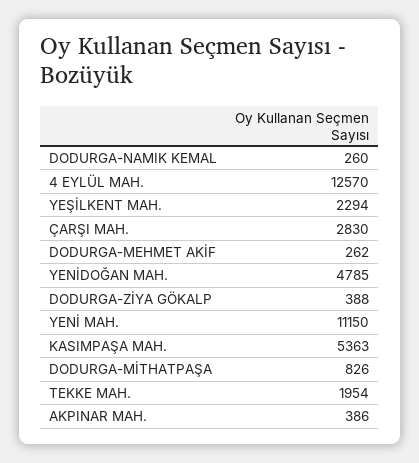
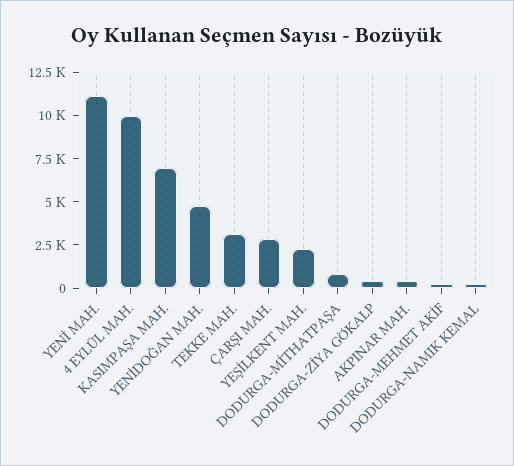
  {
    "DODURGA-NAMIK KEMAL": 260,
-   "4 EYLÜL MAH.": 12570,
+   "4 EYLÜL MAH.": 10000,
    "YEŞİLKENT MAH.": 2294,
    "ÇARŞI MAH.": 2830,
    "DODURGA-MEHMET AKİF": 262,
    "YENİDOĞAN MAH.": 4785,
    "DODURGA-ZİYA GÖKALP": 388,
    "YENİ MAH.": 11150,
-   "KASIMPAŞA MAH.": 5363,
+   "KASIMPAŞA MAH.": 7000,
    "DODURGA-MİTHATPAŞA": 826,
-   "TEKKE MAH.": 1954,
+   "TEKKE MAH.": 3000,
    "AKPINAR MAH.": 386
  }

